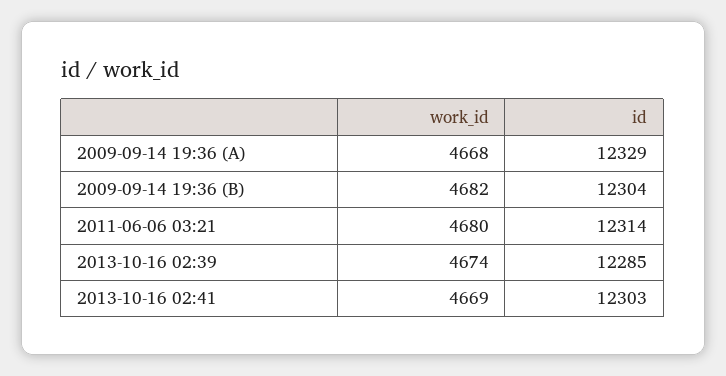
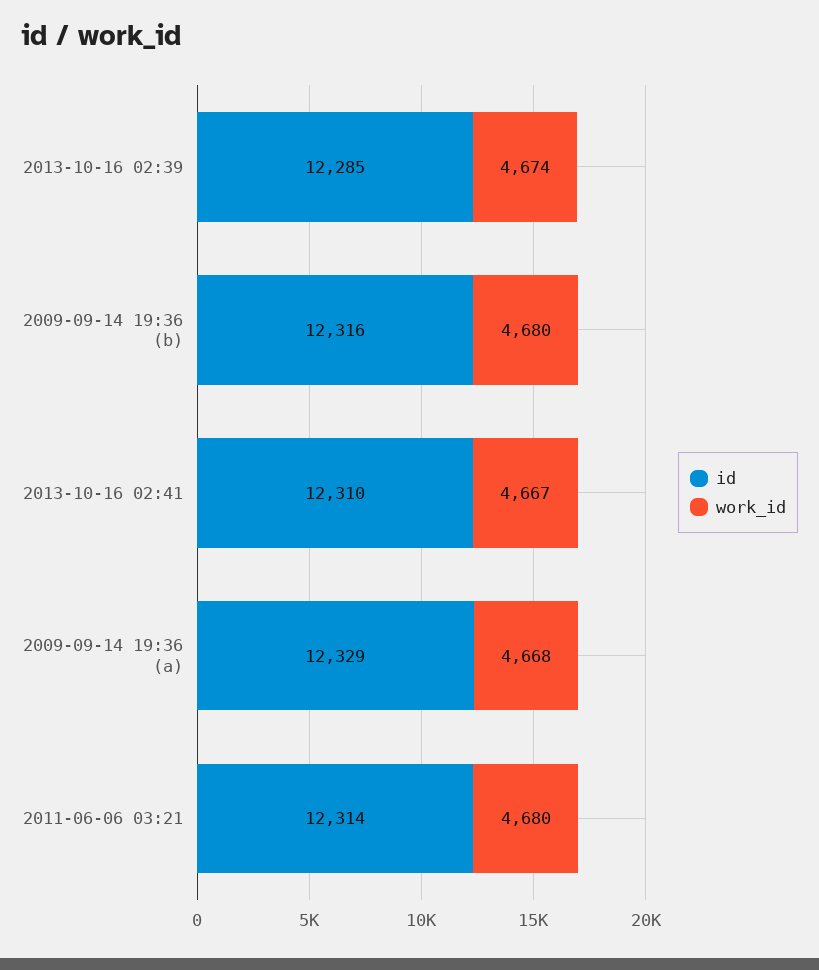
  {
    "work_id": {
      "2009-09-14 19:36 (A)": 4668,
-     "2009-09-14 19:36 (B)": 4682,
+     "2009-09-14 19:36 (B)": 4680,
      "2011-06-06 03:21": 4680,
      "2013-10-16 02:39": 4674,
-     "2013-10-16 02:41": 4669
+     "2013-10-16 02:41": 4667
    },
    "id": {
      "2009-09-14 19:36 (A)": 12329,
-     "2009-09-14 19:36 (B)": 12304,
+     "2009-09-14 19:36 (B)": 12316,
      "2011-06-06 03:21": 12314,
      "2013-10-16 02:39": 12285,
-     "2013-10-16 02:41": 12303
+     "2013-10-16 02:41": 12310
    }
  }

